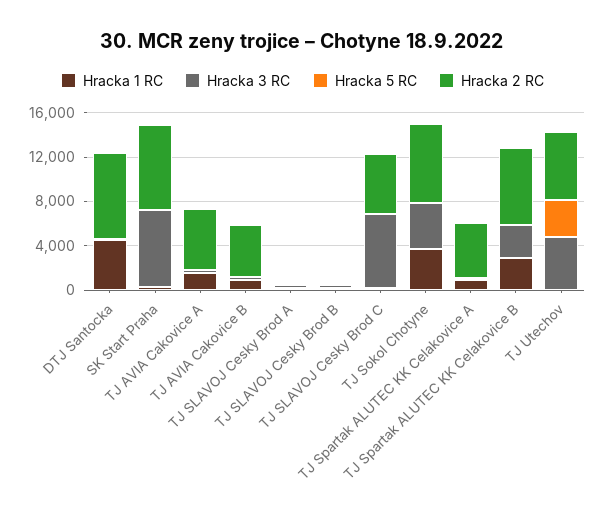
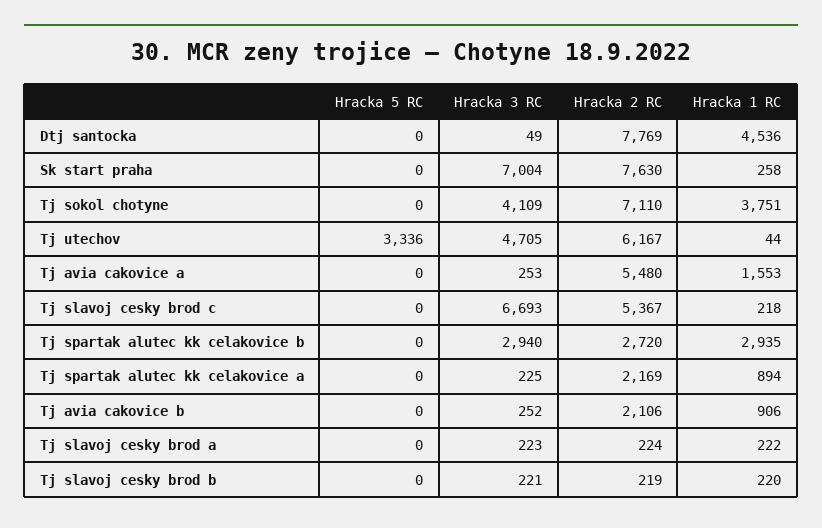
  {
    "Hracka 1 RC": {
      "DTJ Santocka": 4536,
      "SK Start Praha": 258,
      "TJ AVIA Cakovice A": 1553,
      "TJ AVIA Cakovice B": 906,
      "TJ SLAVOJ Cesky Brod A": 222,
      "TJ SLAVOJ Cesky Brod B": 220,
      "TJ SLAVOJ Cesky Brod C": 218,
      "TJ Sokol Chotyne": 3751,
      "TJ Spartak ALUTEC KK Celakovice A": 894,
      "TJ Spartak ALUTEC KK Celakovice B": 2935,
      "TJ Utechov": 44
    },
    "Hracka 3 RC": {
      "DTJ Santocka": 49,
      "SK Start Praha": 7004,
      "TJ AVIA Cakovice A": 253,
      "TJ AVIA Cakovice B": 252,
      "TJ SLAVOJ Cesky Brod A": 223,
      "TJ SLAVOJ Cesky Brod B": 221,
      "TJ SLAVOJ Cesky Brod C": 6693,
      "TJ Sokol Chotyne": 4109,
      "TJ Spartak ALUTEC KK Celakovice A": 225,
      "TJ Spartak ALUTEC KK Celakovice B": 2940,
      "TJ Utechov": 4705
    },
    "Hracka 5 RC": {
      "DTJ Santocka": 0,
      "SK Start Praha": 0,
      "TJ AVIA Cakovice A": 0,
      "TJ AVIA Cakovice B": 0,
      "TJ SLAVOJ Cesky Brod A": 0,
      "TJ SLAVOJ Cesky Brod B": 0,
      "TJ SLAVOJ Cesky Brod C": 0,
      "TJ Sokol Chotyne": 0,
      "TJ Spartak ALUTEC KK Celakovice A": 0,
      "TJ Spartak ALUTEC KK Celakovice B": 0,
      "TJ Utechov": 3336
    },
    "Hracka 2 RC": {
      "DTJ Santocka": 7769,
      "SK Start Praha": 7630,
      "TJ AVIA Cakovice A": 5480,
-     "TJ AVIA Cakovice B": 5000,
+     "TJ AVIA Cakovice B": 2106,
      "TJ SLAVOJ Cesky Brod A": 224,
      "TJ SLAVOJ Cesky Brod B": 219,
      "TJ SLAVOJ Cesky Brod C": 5367,
      "TJ Sokol Chotyne": 7110,
-     "TJ Spartak ALUTEC KK Celakovice A": 5000,
+     "TJ Spartak ALUTEC KK Celakovice A": 2169,
-     "TJ Spartak ALUTEC KK Celakovice B": 7000,
+     "TJ Spartak ALUTEC KK Celakovice B": 2720,
      "TJ Utechov": 6167
    }
  }

